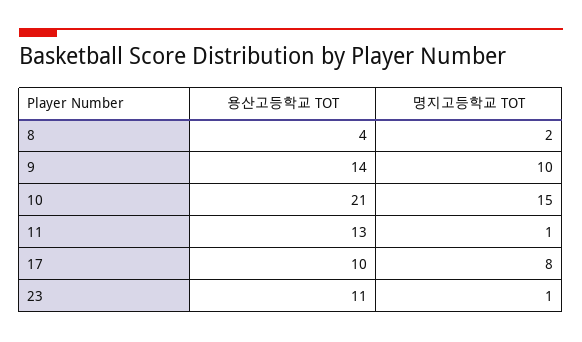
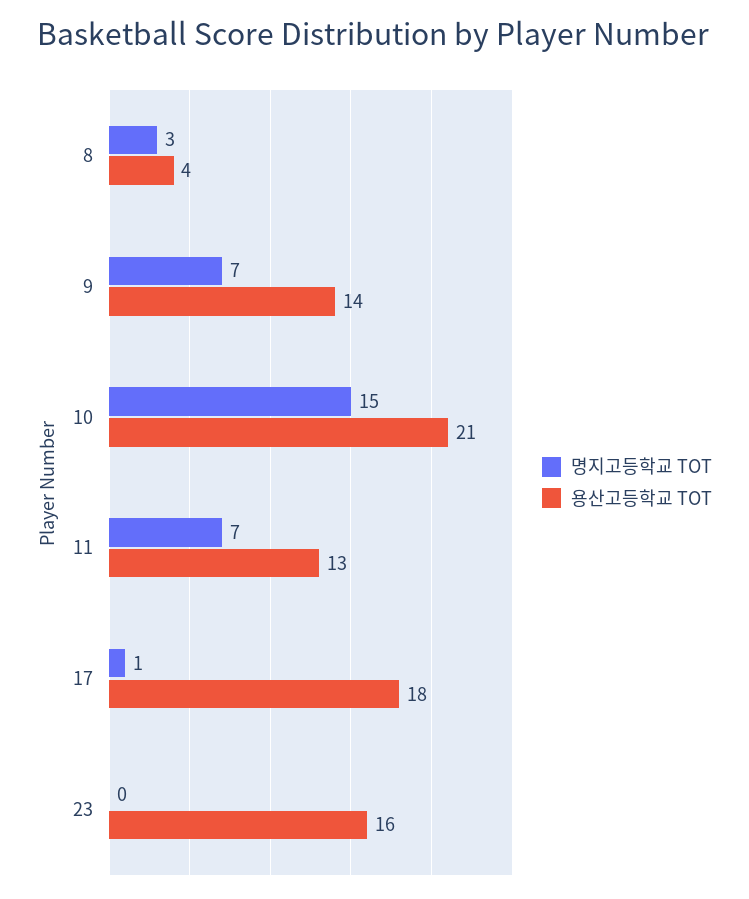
  {
    "용산고등학교 TOT": {
      "8": 4,
      "9": 14,
      "10": 21,
      "11": 13,
-     "17": 10,
+     "17": 18,
-     "23": 11
+     "23": 16
    },
    "명지고등학교 TOT": {
-     "8": 2,
+     "8": 3,
-     "9": 10,
+     "9": 7,
      "10": 15,
-     "11": 1,
+     "11": 7,
-     "17": 8,
+     "17": 1,
-     "23": 1
+     "23": 0
    }
  }

